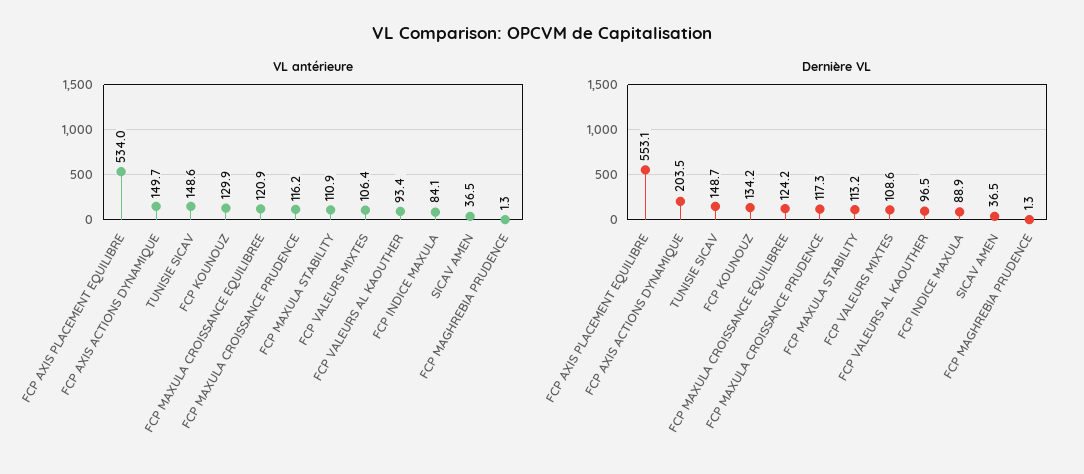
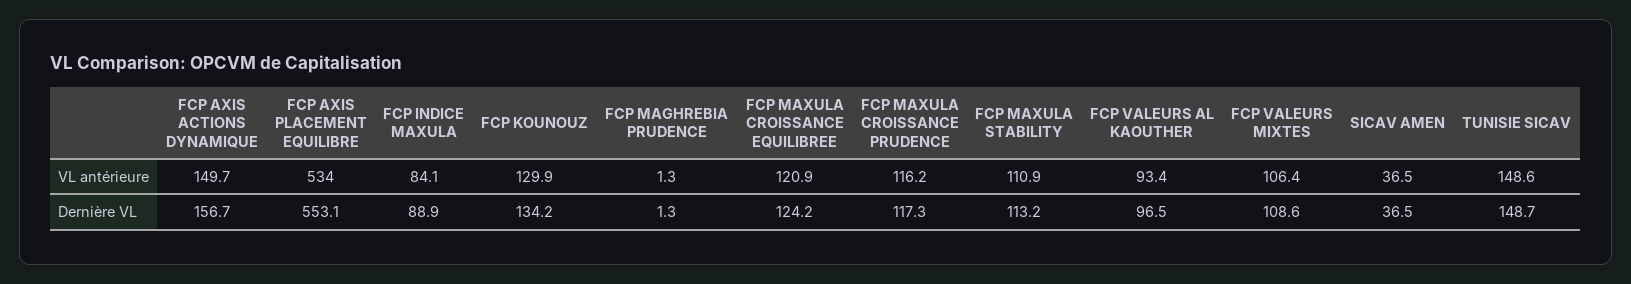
  {
    "VL antérieure": {
      "FCP AXIS PLACEMENT EQUILIBRE": 534,
      "FCP AXIS ACTIONS DYNAMIQUE": 149.7,
      "TUNISIE SICAV": 148.6,
      "FCP KOUNOUZ": 129.9,
      "FCP MAXULA CROISSANCE EQUILIBREE": 120.9,
      "FCP MAXULA CROISSANCE PRUDENCE": 116.2,
      "FCP MAXULA STABILITY": 110.9,
      "FCP VALEURS MIXTES": 106.4,
      "FCP VALEURS AL KAOUTHER": 93.4,
      "FCP INDICE MAXULA": 84.1,
      "SICAV AMEN": 36.5,
      "FCP MAGHREBIA PRUDENCE": 1.3
    },
    "Dernière VL": {
      "FCP AXIS PLACEMENT EQUILIBRE": 553.1,
-     "FCP AXIS ACTIONS DYNAMIQUE": 203.5,
+     "FCP AXIS ACTIONS DYNAMIQUE": 156.7,
      "TUNISIE SICAV": 148.7,
      "FCP KOUNOUZ": 134.2,
      "FCP MAXULA CROISSANCE EQUILIBREE": 124.2,
      "FCP MAXULA CROISSANCE PRUDENCE": 117.3,
      "FCP MAXULA STABILITY": 113.2,
      "FCP VALEURS MIXTES": 108.6,
      "FCP VALEURS AL KAOUTHER": 96.5,
      "FCP INDICE MAXULA": 88.9,
      "SICAV AMEN": 36.5,
      "FCP MAGHREBIA PRUDENCE": 1.3
    }
  }

